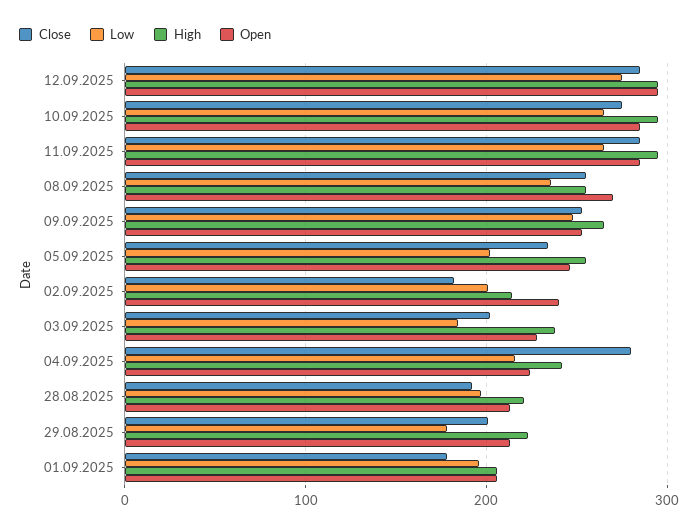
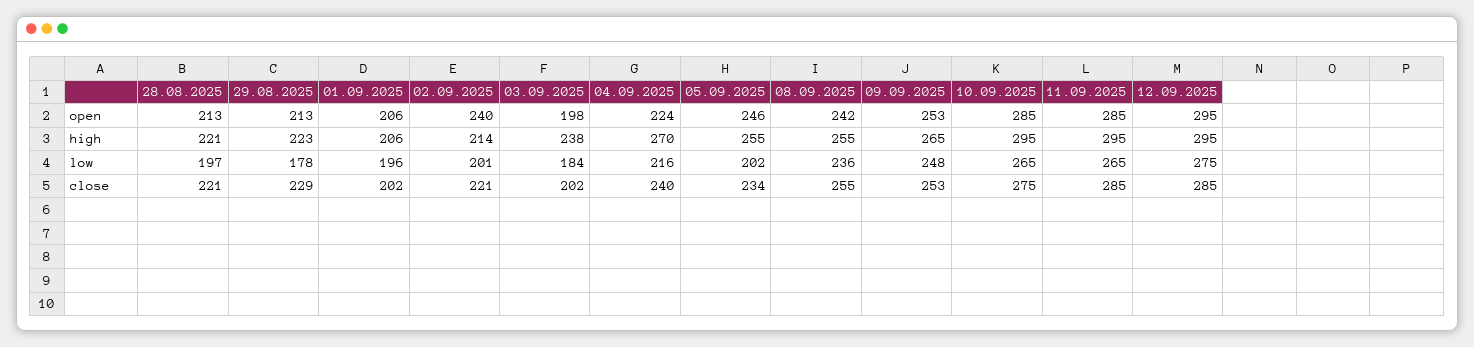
  {
    "Close": {
      "12.09.2025": 285,
      "10.09.2025": 275,
      "11.09.2025": 285,
      "08.09.2025": 255,
      "09.09.2025": 253,
      "05.09.2025": 234,
-     "02.09.2025": 180,
+     "02.09.2025": 221,
      "03.09.2025": 202,
-     "04.09.2025": 280,
+     "04.09.2025": 240,
-     "28.08.2025": 190,
+     "28.08.2025": 221,
-     "29.08.2025": 200,
+     "29.08.2025": 229,
-     "01.09.2025": 180
+     "01.09.2025": 202
    },
    "Low": {
      "12.09.2025": 275,
      "10.09.2025": 265,
      "11.09.2025": 265,
      "08.09.2025": 236,
      "09.09.2025": 248,
      "05.09.2025": 202,
      "02.09.2025": 201,
      "03.09.2025": 184,
      "04.09.2025": 216,
      "28.08.2025": 197,
      "29.08.2025": 178,
      "01.09.2025": 196
    },
    "High": {
      "12.09.2025": 295,
      "10.09.2025": 295,
      "11.09.2025": 295,
      "08.09.2025": 255,
      "09.09.2025": 265,
      "05.09.2025": 255,
      "02.09.2025": 214,
      "03.09.2025": 238,
-     "04.09.2025": 240,
+     "04.09.2025": 270,
      "28.08.2025": 221,
      "29.08.2025": 223,
      "01.09.2025": 206
    },
    "Open": {
      "12.09.2025": 295,
      "10.09.2025": 285,
      "11.09.2025": 285,
-     "08.09.2025": 270,
+     "08.09.2025": 242,
      "09.09.2025": 253,
      "05.09.2025": 246,
      "02.09.2025": 240,
-     "03.09.2025": 230,
+     "03.09.2025": 198,
      "04.09.2025": 224,
      "28.08.2025": 213,
      "29.08.2025": 213,
      "01.09.2025": 206
    }
  }

